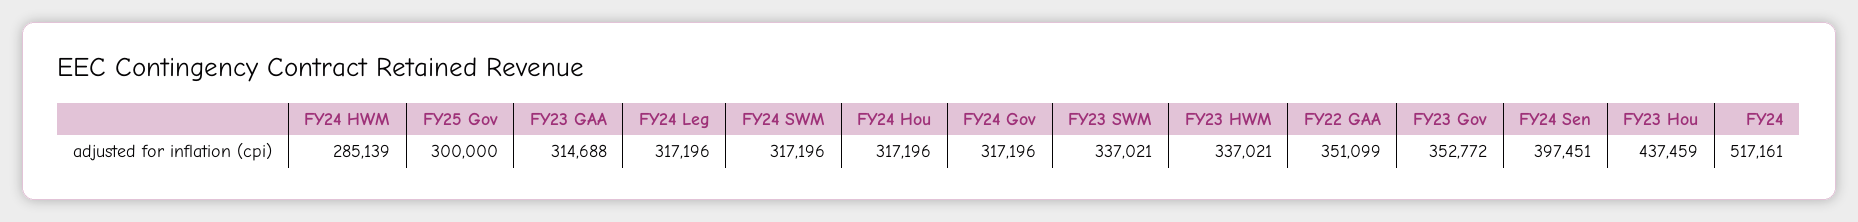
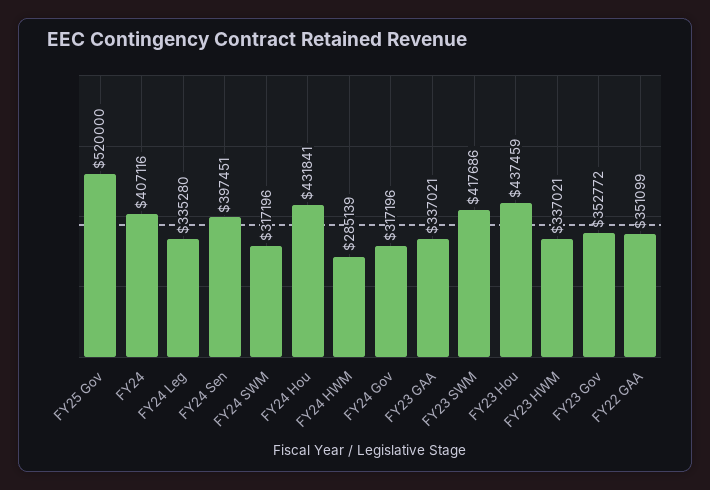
  {
    "FY24 HWM": 285139,
-   "FY25 Gov": 300000,
+   "FY25 Gov": 520000,
-   "FY23 GAA": 314688,
+   "FY23 GAA": 337021,
-   "FY24 Leg": 317196,
+   "FY24 Leg": 335280,
    "FY24 SWM": 317196,
-   "FY24 Hou": 317196,
+   "FY24 Hou": 431841,
    "FY24 Gov": 317196,
-   "FY23 SWM": 337021,
+   "FY23 SWM": 417686,
    "FY23 HWM": 337021,
    "FY22 GAA": 351099,
    "FY23 Gov": 352772,
    "FY24 Sen": 397451,
    "FY23 Hou": 437459,
-   "FY24": 517161
+   "FY24": 407116
  }

